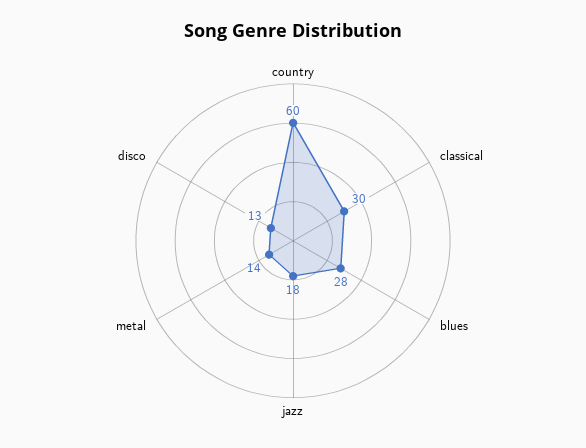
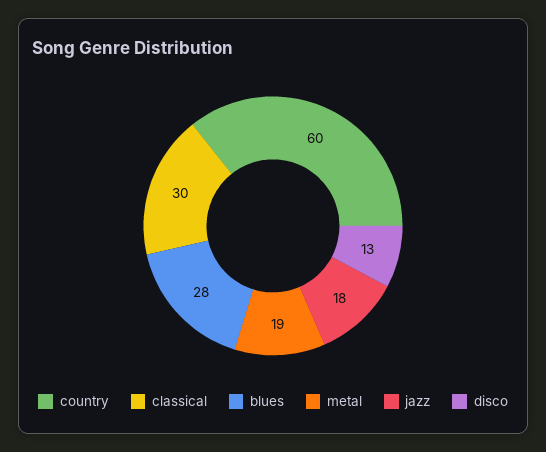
  {
    "country": 60,
    "classical": 30,
    "blues": 28,
    "jazz": 18,
-   "metal": 14,
+   "metal": 19,
    "disco": 13
  }

